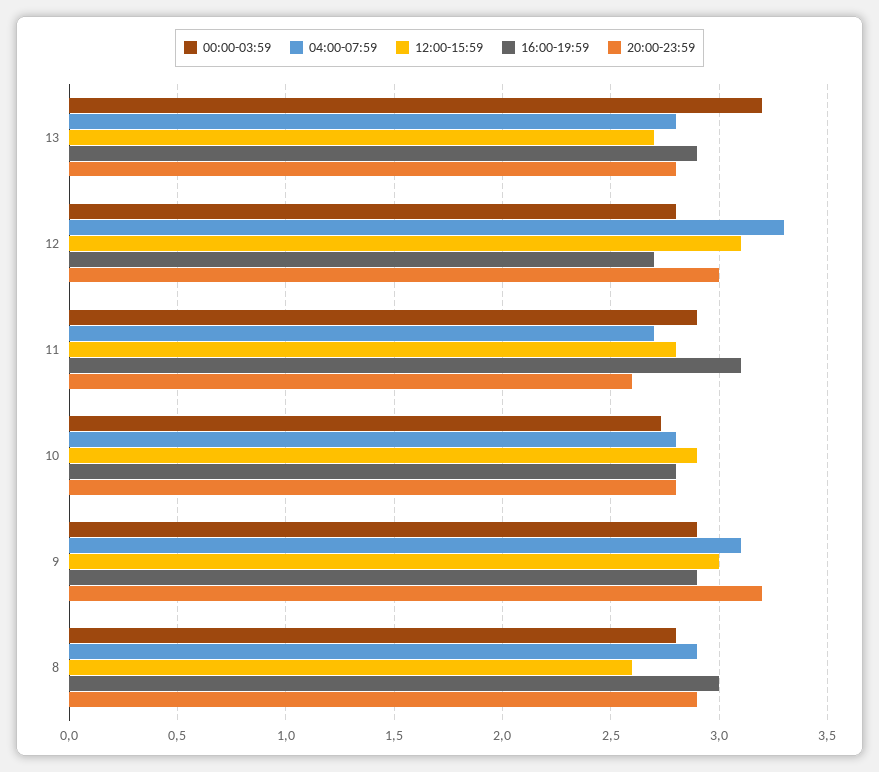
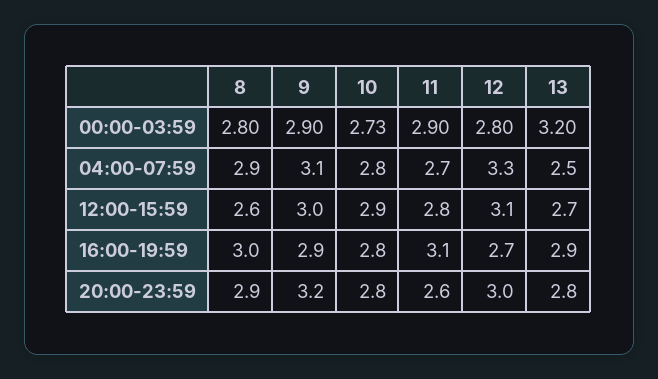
  {
    "00:00-03:59": {
      "13": 3.2,
      "12": 2.8,
      "11": 2.9,
      "10": 2.73,
      "9": 2.9,
      "8": 2.8
    },
    "04:00-07:59": {
-     "13": 2.8,
+     "13": 2.5,
      "12": 3.3,
      "11": 2.7,
      "10": 2.8,
      "9": 3.1,
      "8": 2.9
    },
    "12:00-15:59": {
      "13": 2.7,
      "12": 3.1,
      "11": 2.8,
      "10": 2.9,
      "9": 3,
      "8": 2.6
    },
    "16:00-19:59": {
      "13": 2.9,
      "12": 2.7,
      "11": 3.1,
      "10": 2.8,
      "9": 2.9,
      "8": 3
    },
    "20:00-23:59": {
      "13": 2.8,
      "12": 3,
      "11": 2.6,
      "10": 2.8,
      "9": 3.2,
      "8": 2.9
    }
  }

